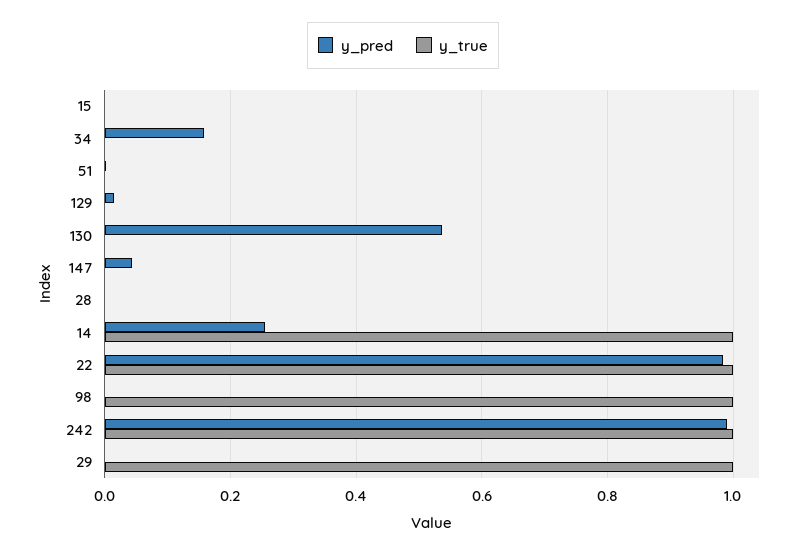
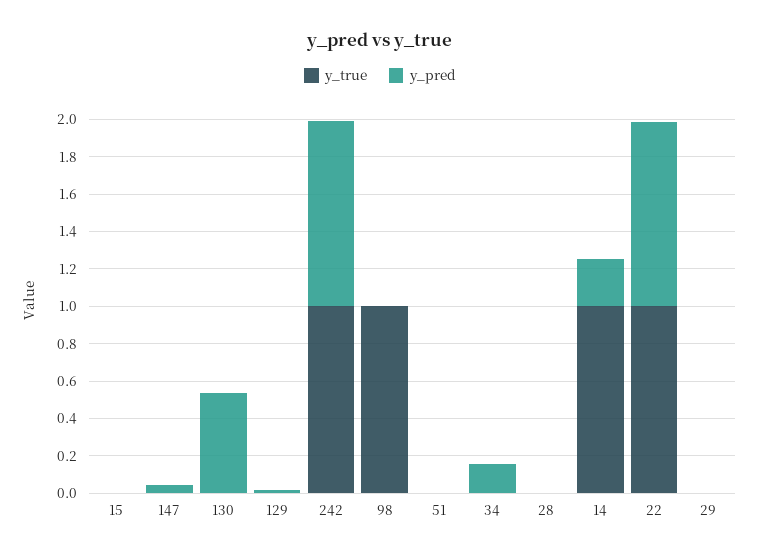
  {
    "y_pred": {
      "15": 0,
      "34": 0.16,
      "51": 0,
      "129": 0.02,
      "130": 0.54,
      "147": 0.04,
      "28": 0,
      "14": 0.26,
      "22": 0.98,
      "98": 0,
      "242": 0.98,
      "29": 0
    },
    "y_true": {
      "15": 0,
      "34": 0,
      "51": 0,
      "129": 0,
      "130": 0,
      "147": 0,
      "28": 0,
      "14": 1,
      "22": 1,
      "98": 1,
      "242": 1,
-     "29": 1
+     "29": 0
    }
  }

